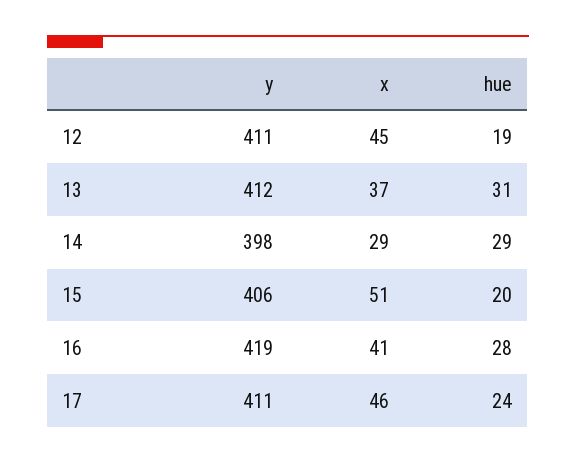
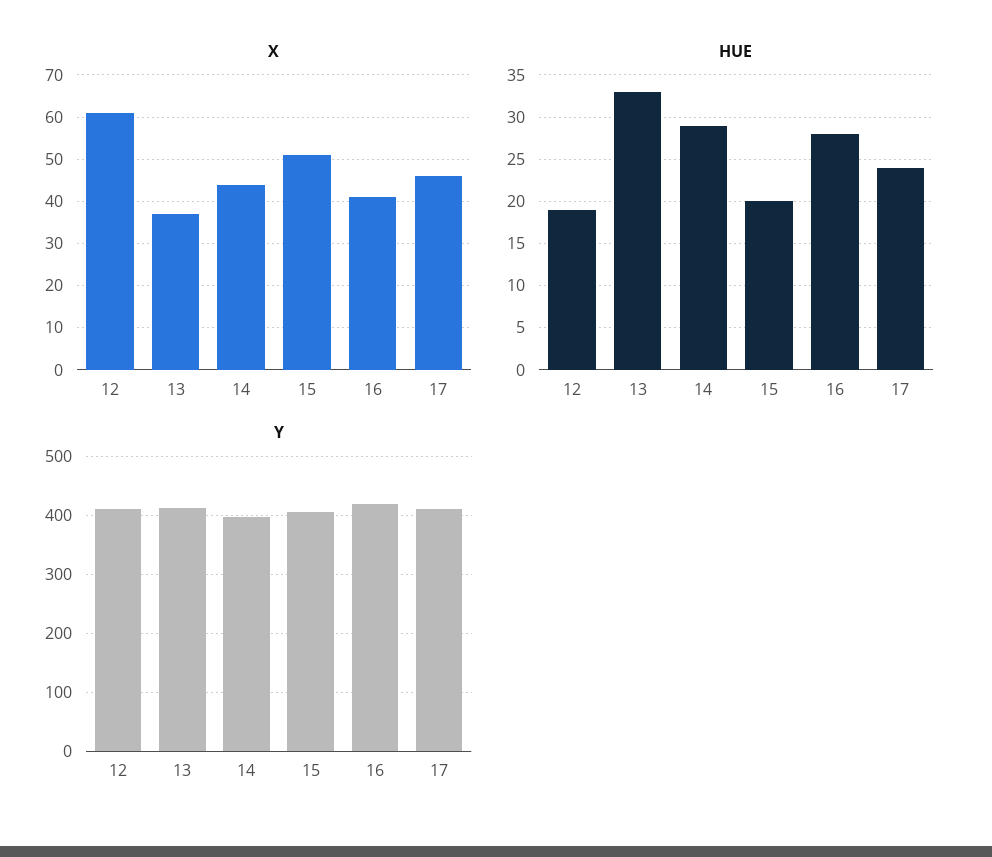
  {
    "y": {
      "12": 411,
      "13": 412,
      "14": 398,
      "15": 406,
      "16": 419,
      "17": 411
    },
    "x": {
-     "12": 45,
+     "12": 60,
      "13": 37,
-     "14": 29,
+     "14": 45,
      "15": 51,
      "16": 41,
      "17": 46
    },
    "hue": {
      "12": 19,
-     "13": 31,
+     "13": 33,
      "14": 29,
      "15": 20,
      "16": 28,
      "17": 24
    }
  }

